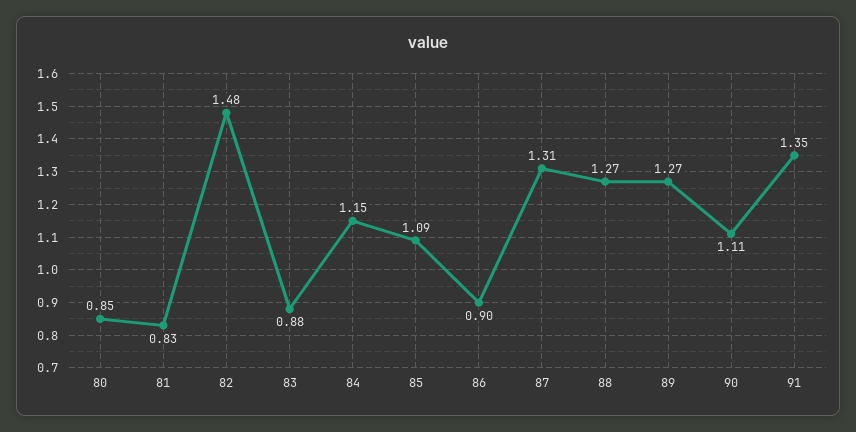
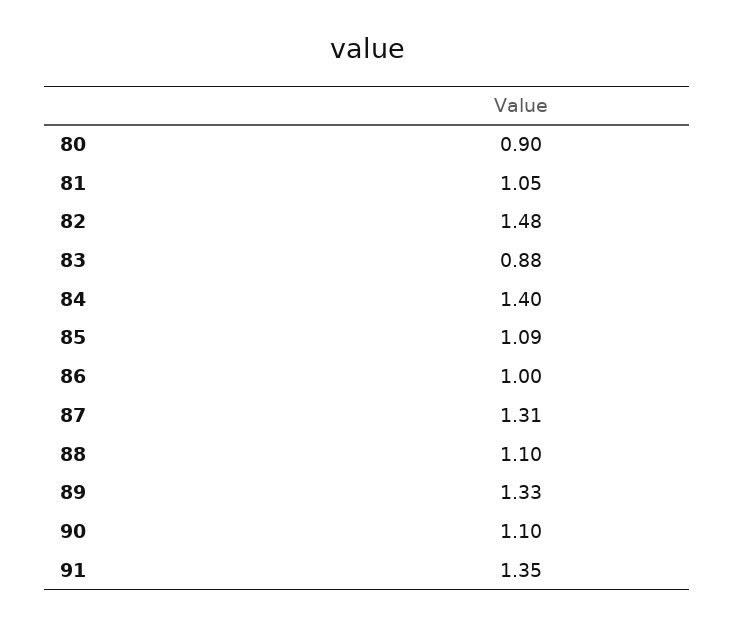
  {
-   "80": 0.85,
+   "80": 0.9,
-   "81": 0.83,
+   "81": 1.05,
    "82": 1.48,
    "83": 0.88,
-   "84": 1.15,
+   "84": 1.4,
    "85": 1.09,
-   "86": 0.9,
+   "86": 1,
    "87": 1.31,
-   "88": 1.27,
+   "88": 1.1,
-   "89": 1.27,
+   "89": 1.33,
-   "90": 1.11,
+   "90": 1.1,
    "91": 1.35
  }

